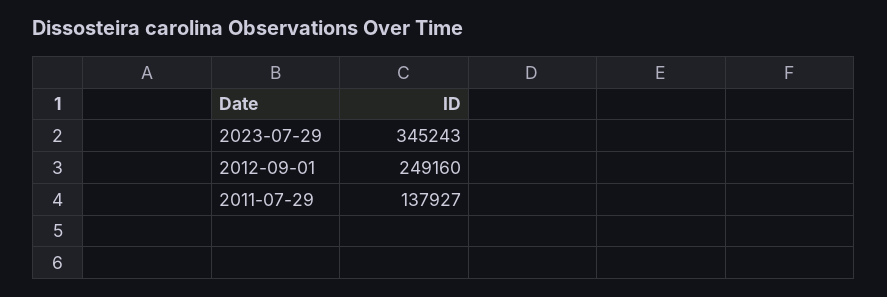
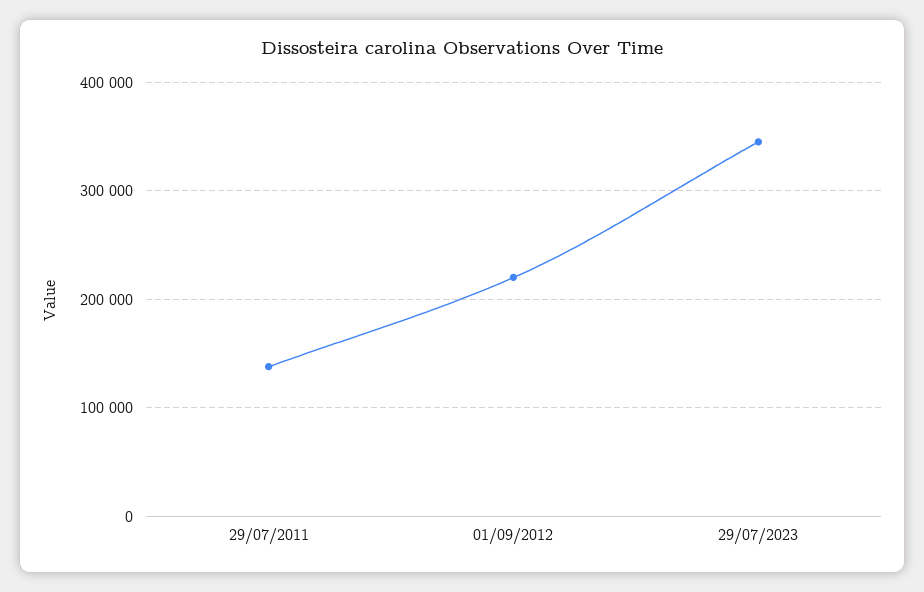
  {
    "2023-07-29": 345243,
-   "2012-09-01": 249160,
+   "2012-09-01": 220000,
    "2011-07-29": 137927
  }

